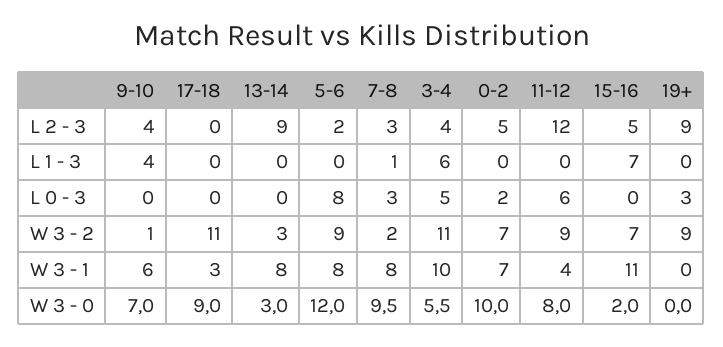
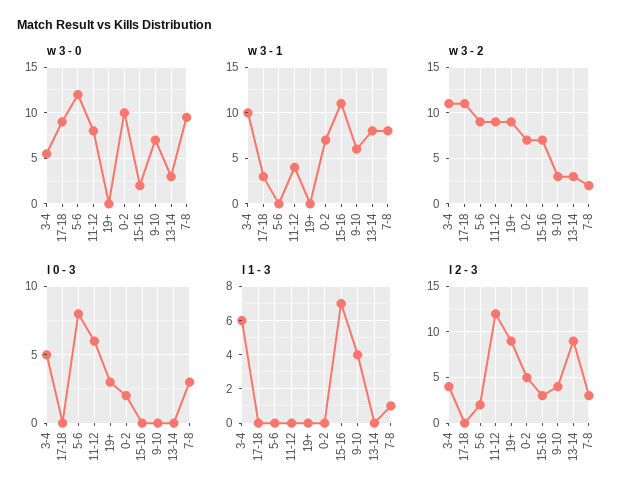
  {
    "L 2 - 3": {
      "9-10": 4,
      "17-18": 0,
      "13-14": 9,
      "5-6": 2,
      "7-8": 3,
      "3-4": 4,
      "0-2": 5,
      "11-12": 12,
-     "15-16": 5,
+     "15-16": 3,
      "19+": 9
    },
    "L 1 - 3": {
      "9-10": 4,
      "17-18": 0,
      "13-14": 0,
      "5-6": 0,
      "7-8": 1,
      "3-4": 6,
      "0-2": 0,
      "11-12": 0,
      "15-16": 7,
      "19+": 0
    },
    "L 0 - 3": {
      "9-10": 0,
      "17-18": 0,
      "13-14": 0,
      "5-6": 8,
      "7-8": 3,
      "3-4": 5,
      "0-2": 2,
      "11-12": 6,
      "15-16": 0,
      "19+": 3
    },
    "W 3 - 2": {
-     "9-10": 1,
+     "9-10": 3,
      "17-18": 11,
      "13-14": 3,
      "5-6": 9,
      "7-8": 2,
      "3-4": 11,
      "0-2": 7,
      "11-12": 9,
      "15-16": 7,
      "19+": 9
    },
    "W 3 - 1": {
      "9-10": 6,
      "17-18": 3,
      "13-14": 8,
-     "5-6": 8,
+     "5-6": 0,
      "7-8": 8,
      "3-4": 10,
      "0-2": 7,
      "11-12": 4,
      "15-16": 11,
      "19+": 0
    },
    "W 3 - 0": {
      "9-10": 7,
      "17-18": 9,
      "13-14": 3,
      "5-6": 12,
      "7-8": 9.5,
      "3-4": 5.5,
      "0-2": 10,
      "11-12": 8,
      "15-16": 2,
      "19+": 0
    }
  }

